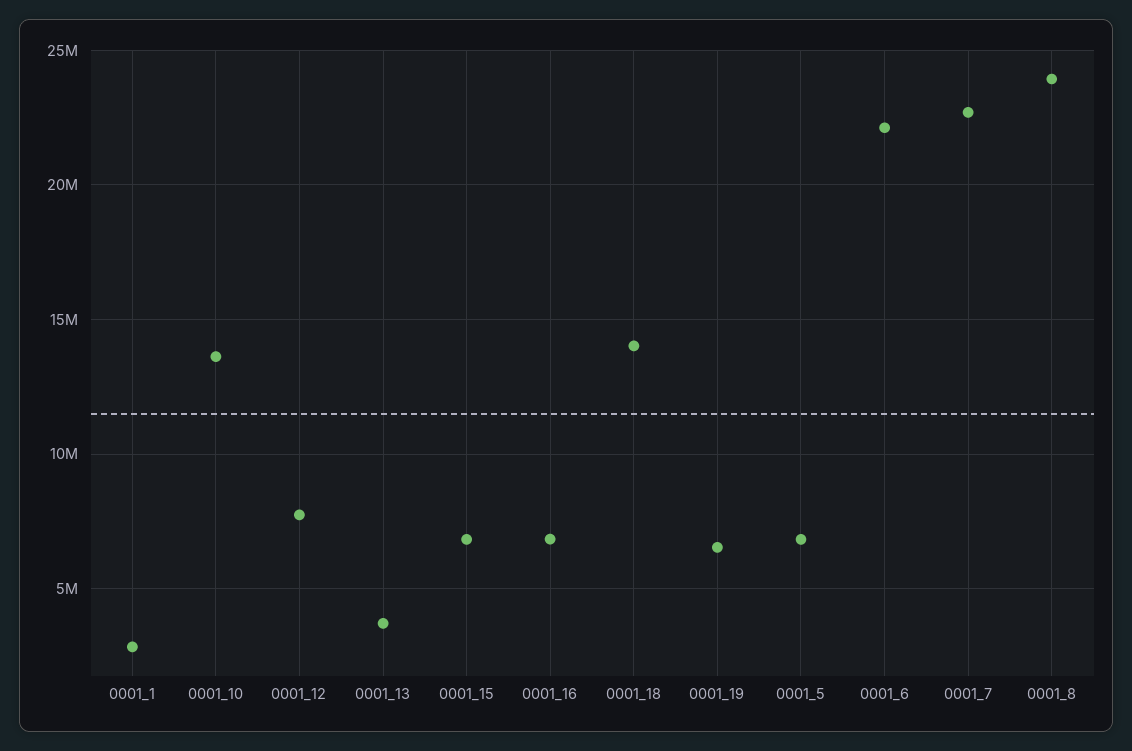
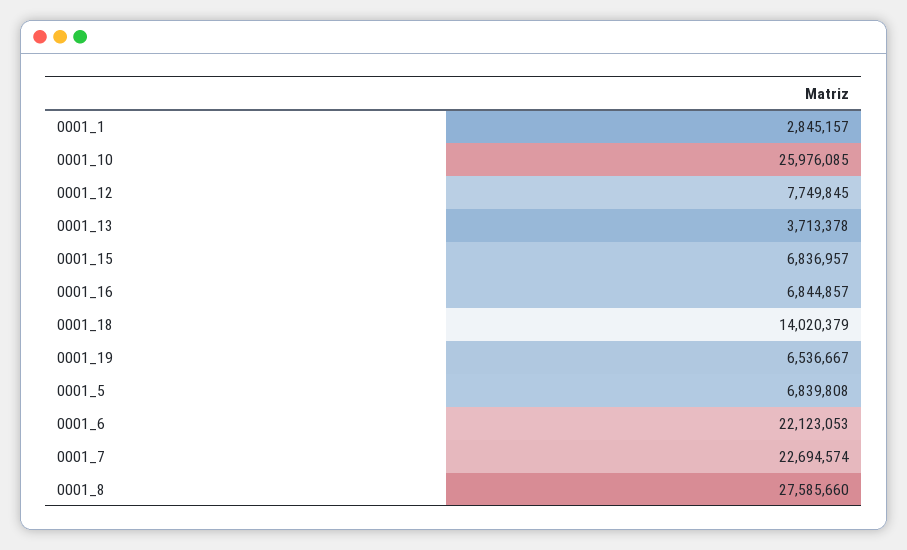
  {
    "0001_1": 2845157,
-   "0001_10": 13500000,
+   "0001_10": 25976085,
    "0001_12": 7749845,
    "0001_13": 3713378,
    "0001_15": 6836957,
    "0001_16": 6844857,
    "0001_18": 14020379,
    "0001_19": 6536667,
    "0001_5": 6839808,
    "0001_6": 22123053,
    "0001_7": 22694574,
-   "0001_8": 24000000
+   "0001_8": 27585660
  }

